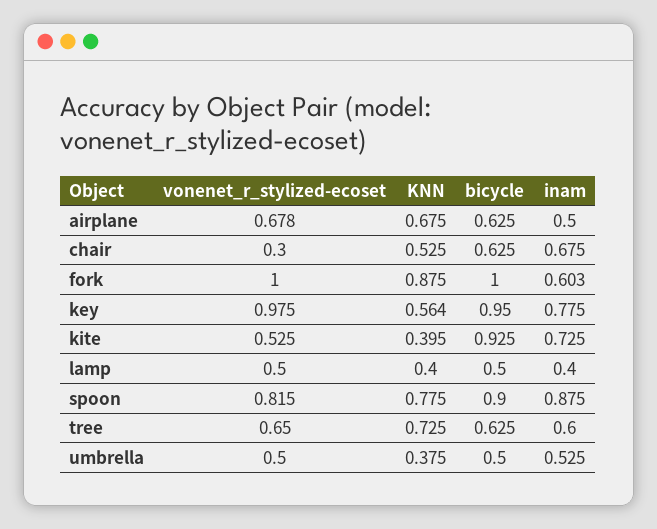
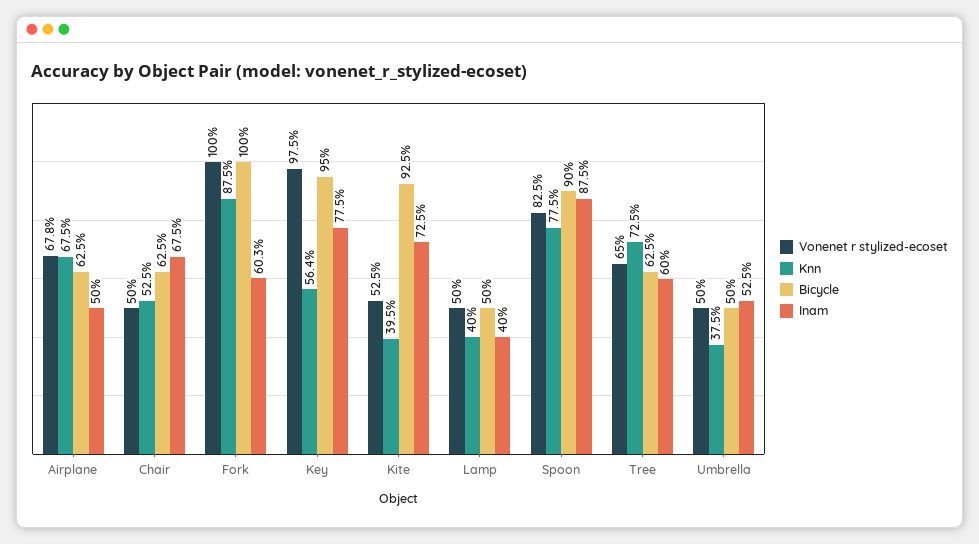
  {
    "vonenet_r_stylized-ecoset": {
      "airplane": 0.678,
-     "chair": 0.3,
+     "chair": 0.5,
      "fork": 1,
      "key": 0.975,
      "kite": 0.525,
      "lamp": 0.5,
-     "spoon": 0.815,
+     "spoon": 0.825,
      "tree": 0.65,
      "umbrella": 0.5
    },
    "KNN": {
      "airplane": 0.675,
      "chair": 0.525,
      "fork": 0.875,
      "key": 0.564,
      "kite": 0.395,
      "lamp": 0.4,
      "spoon": 0.775,
      "tree": 0.725,
      "umbrella": 0.375
    },
    "bicycle": {
      "airplane": 0.625,
      "chair": 0.625,
      "fork": 1,
      "key": 0.95,
      "kite": 0.925,
      "lamp": 0.5,
      "spoon": 0.9,
      "tree": 0.625,
      "umbrella": 0.5
    },
    "inam": {
      "airplane": 0.5,
      "chair": 0.675,
      "fork": 0.603,
      "key": 0.775,
      "kite": 0.725,
      "lamp": 0.4,
      "spoon": 0.875,
      "tree": 0.6,
      "umbrella": 0.525
    }
  }

